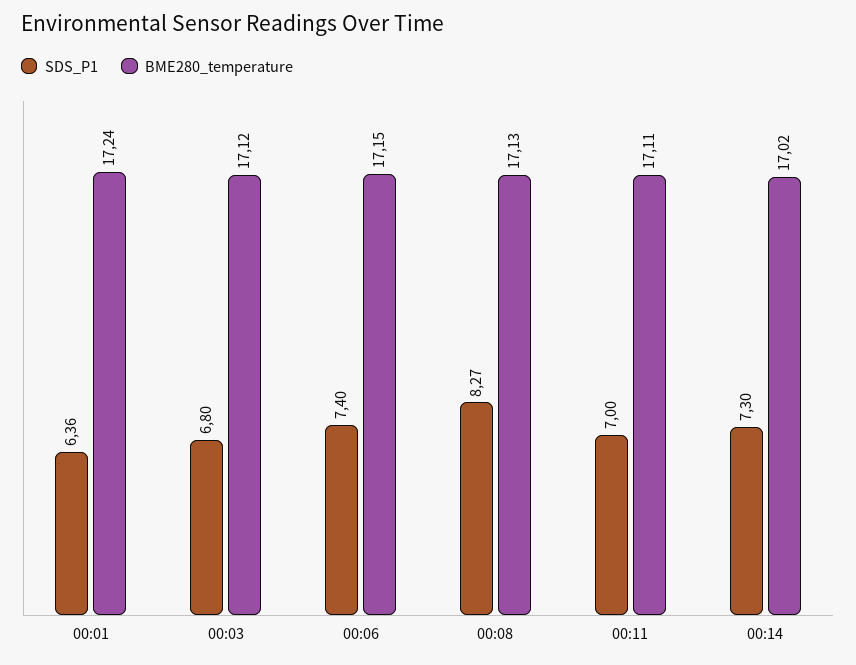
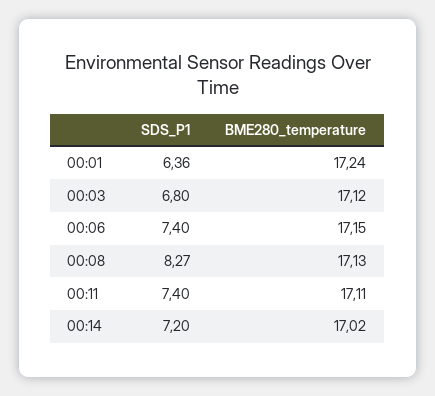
  {
    "SDS_P1": {
      "00:01": 6.36,
      "00:03": 6.8,
      "00:06": 7.4,
      "00:08": 8.27,
-     "00:11": 7,
+     "00:11": 7.4,
-     "00:14": 7.3
+     "00:14": 7.2
    },
    "BME280_temperature": {
      "00:01": 17.24,
      "00:03": 17.12,
      "00:06": 17.15,
      "00:08": 17.13,
      "00:11": 17.11,
      "00:14": 17.02
    }
  }

